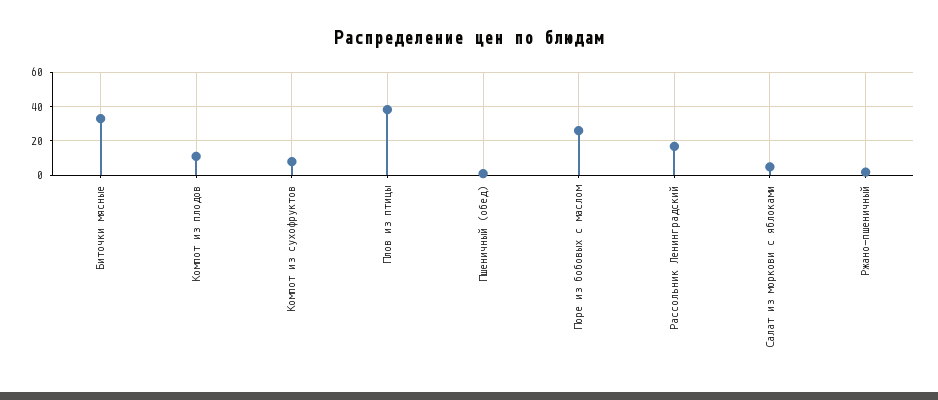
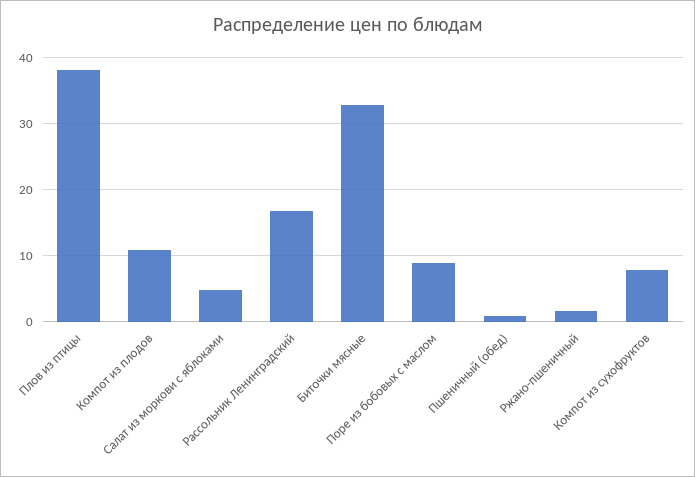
  {
    "Биточки мясные": 33,
    "Компот из плодов": 11,
    "Компот из сухофруктов": 8,
    "Плов из птицы": 38,
    "Пшеничный (обед)": 1,
-   "Поре из бобовых с маслом": 25,
+   "Поре из бобовых с маслом": 9,
    "Рассольник Ленинградский": 17,
    "Салат из моркови с яблоками": 5,
    "Ржано-пшеничный": 2
  }

